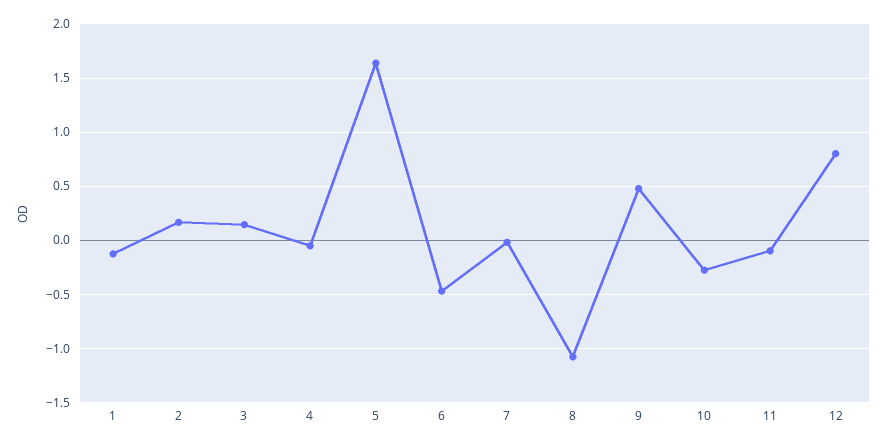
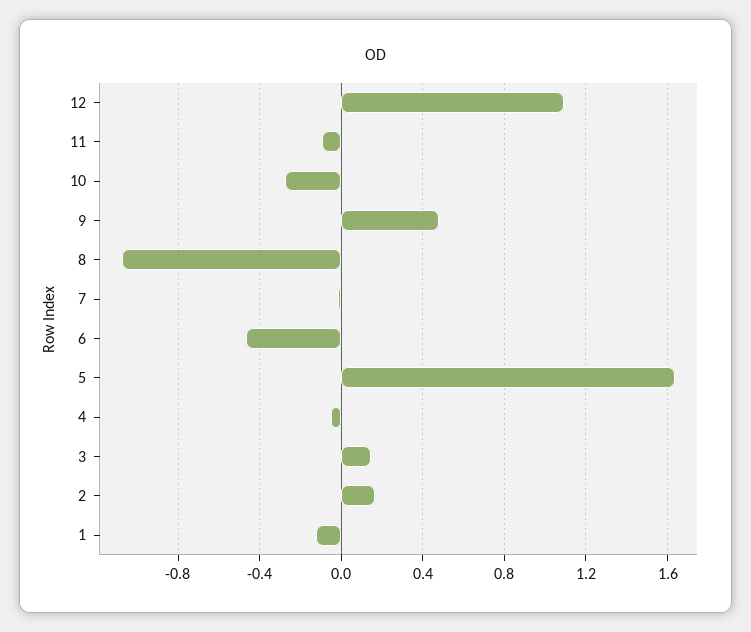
  {
    "1": -0.15,
    "2": 0.15,
    "3": 0.15,
    "4": -0.05,
    "5": 1.65,
    "6": -0.45,
    "7": 0,
    "8": -1.1,
    "9": 0.5,
    "10": -0.3,
    "11": -0.1,
-   "12": 0.8
+   "12": 1.1
  }

